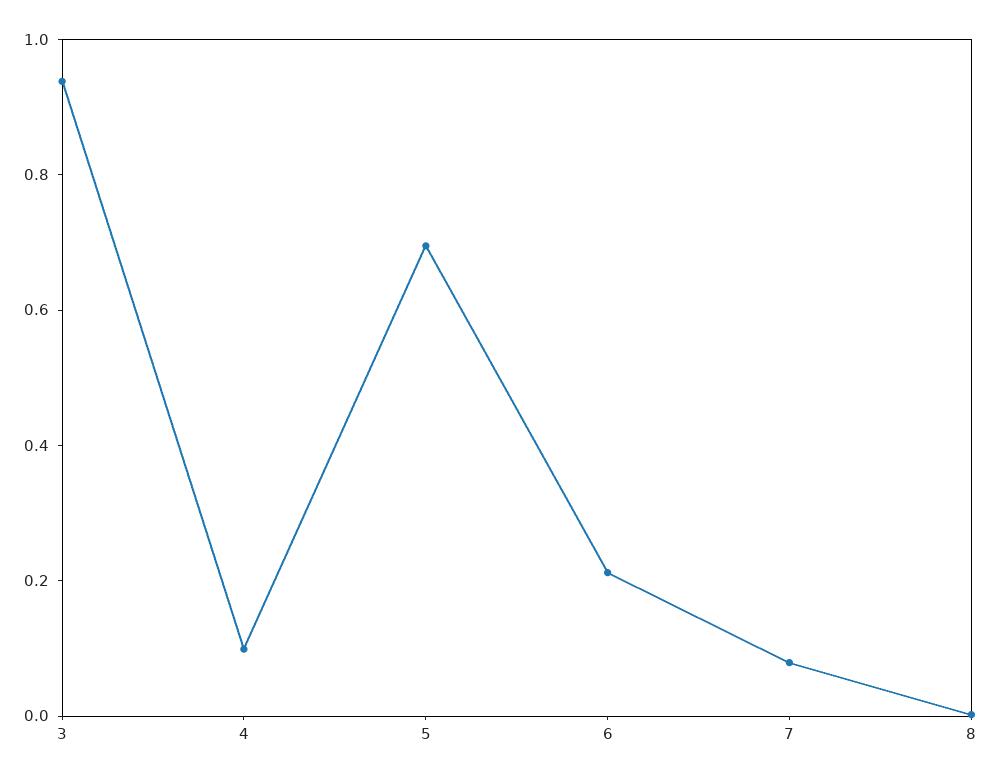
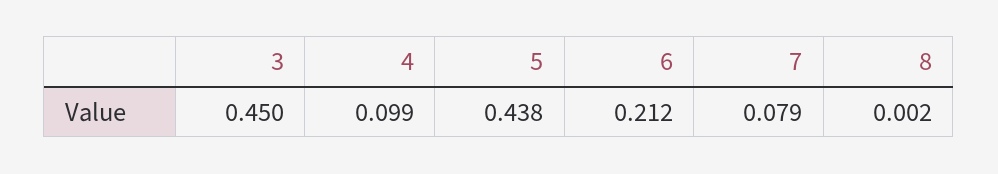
  {
-   "3": 0.95,
+   "3": 0.45,
    "4": 0.099,
-   "5": 0.7,
+   "5": 0.438,
    "6": 0.212,
    "7": 0.079,
    "8": 0.002
  }

